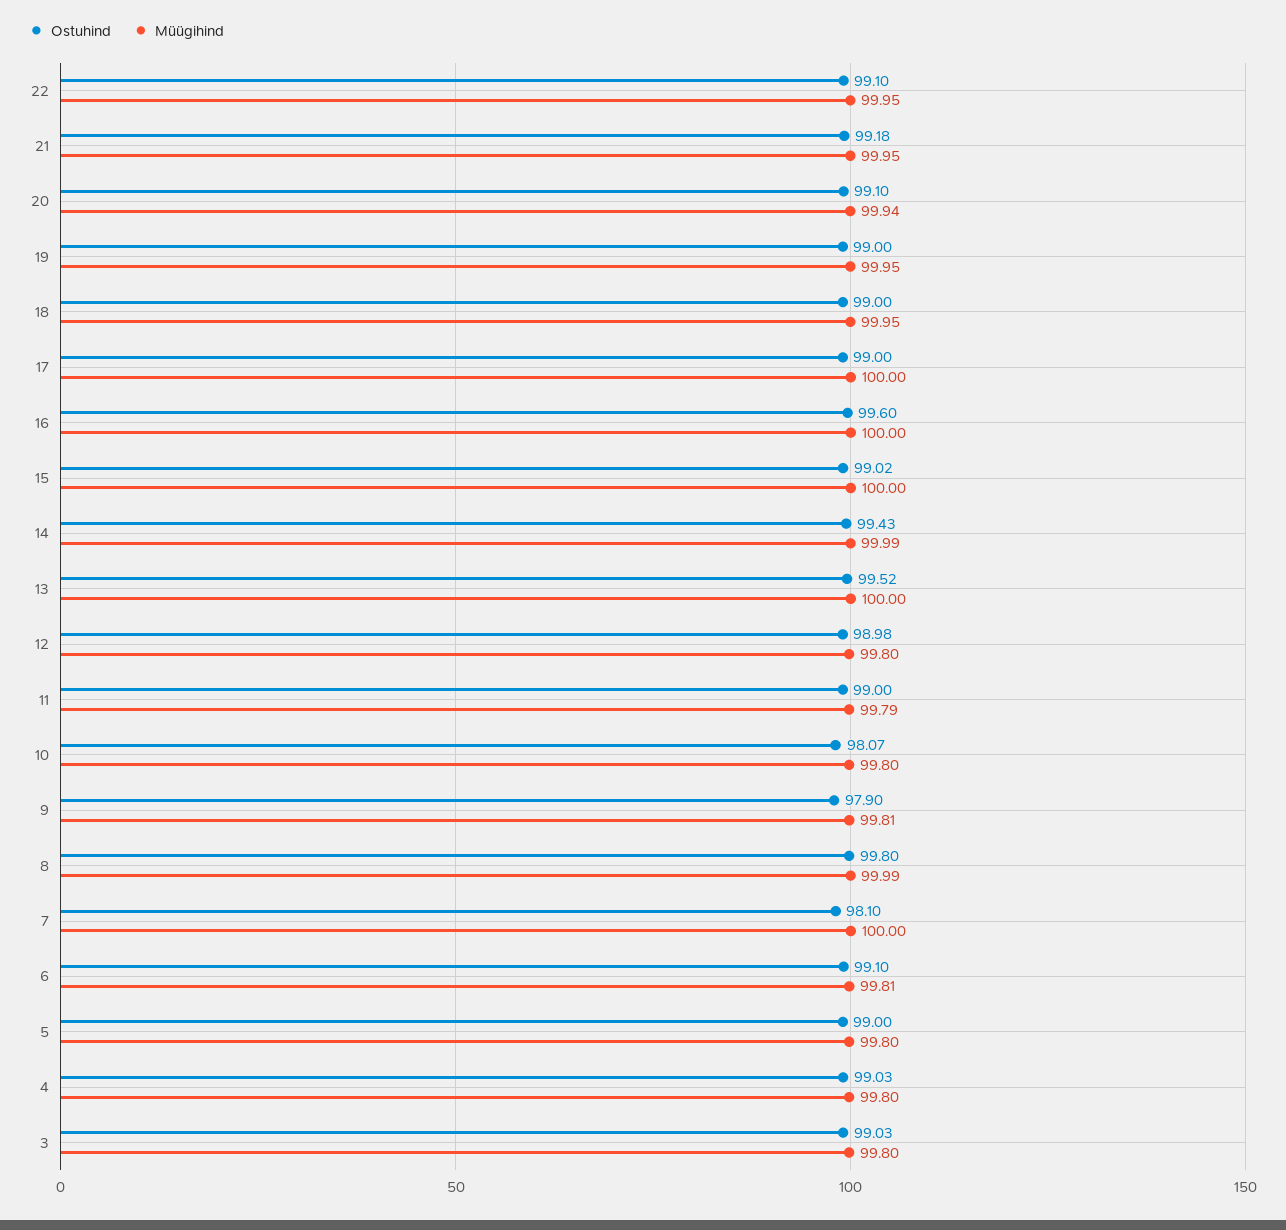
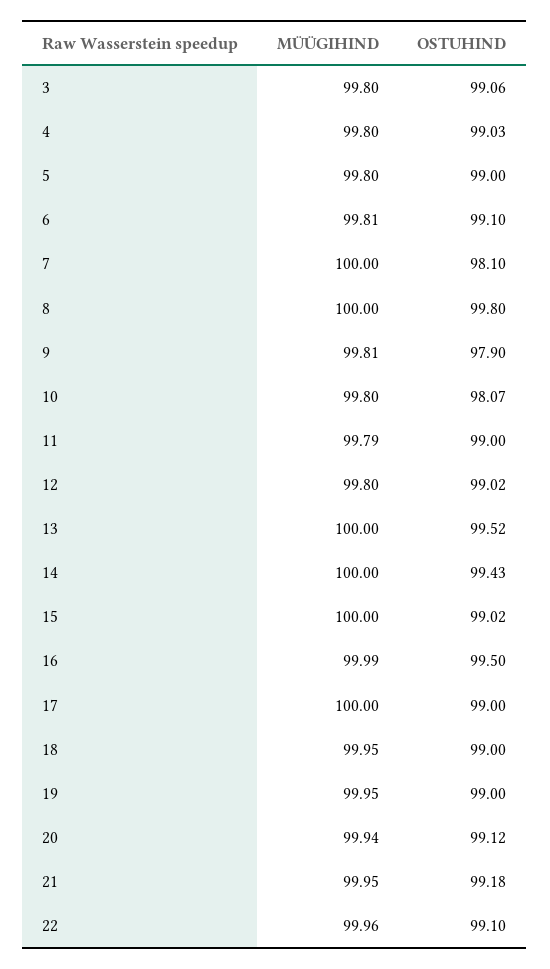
  {
    "Ostuhind": {
      "22": 99.1,
      "21": 99.18,
-     "20": 99.1,
+     "20": 99.12,
      "19": 99,
      "18": 99,
      "17": 99,
-     "16": 99.6,
+     "16": 99.5,
      "15": 99.02,
      "14": 99.43,
      "13": 99.52,
-     "12": 98.98,
+     "12": 99.02,
      "11": 99,
      "10": 98.07,
      "9": 97.9,
      "8": 99.8,
      "7": 98.1,
      "6": 99.1,
      "5": 99,
      "4": 99.03,
-     "3": 99.03
+     "3": 99.06
    },
    "Müügihind": {
-     "22": 99.95,
+     "22": 99.96,
      "21": 99.95,
      "20": 99.94,
      "19": 99.95,
      "18": 99.95,
      "17": 100,
-     "16": 100,
+     "16": 99.99,
      "15": 100,
-     "14": 99.99,
+     "14": 100,
      "13": 100,
      "12": 99.8,
      "11": 99.79,
      "10": 99.8,
      "9": 99.81,
-     "8": 99.99,
+     "8": 100,
      "7": 100,
      "6": 99.81,
      "5": 99.8,
      "4": 99.8,
      "3": 99.8
    }
  }

